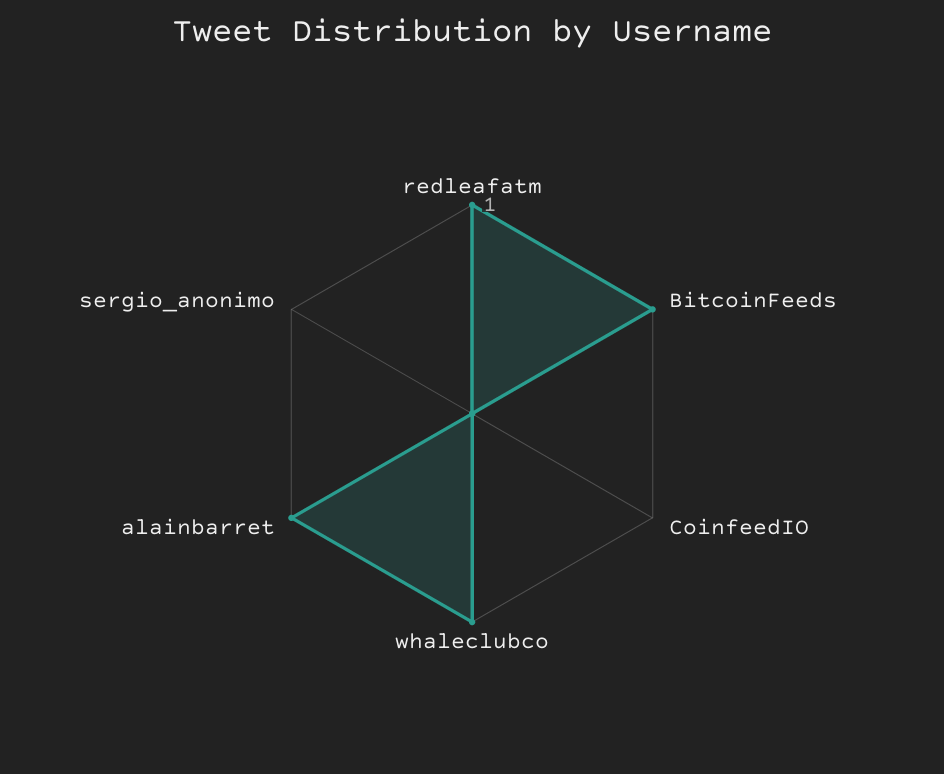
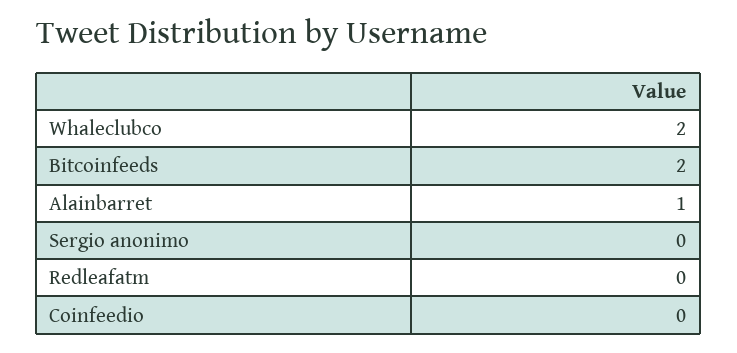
  {
-   "redleafatm": 1,
+   "redleafatm": 0,
-   "BitcoinFeeds": 1,
+   "BitcoinFeeds": 2,
    "CoinfeedIO": 0,
-   "whaleclubco": 1,
+   "whaleclubco": 2,
    "alainbarret": 1,
    "sergio_anonimo": 0
  }

